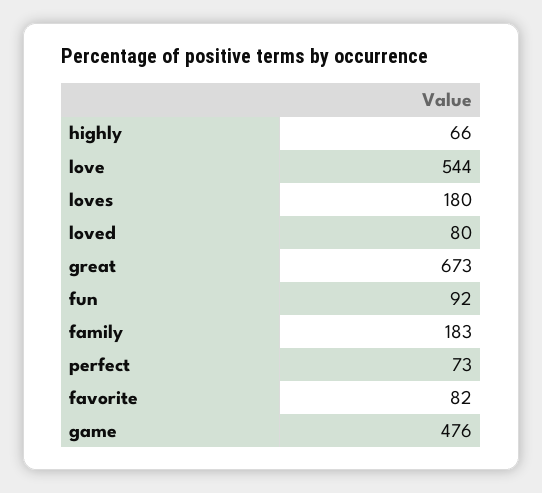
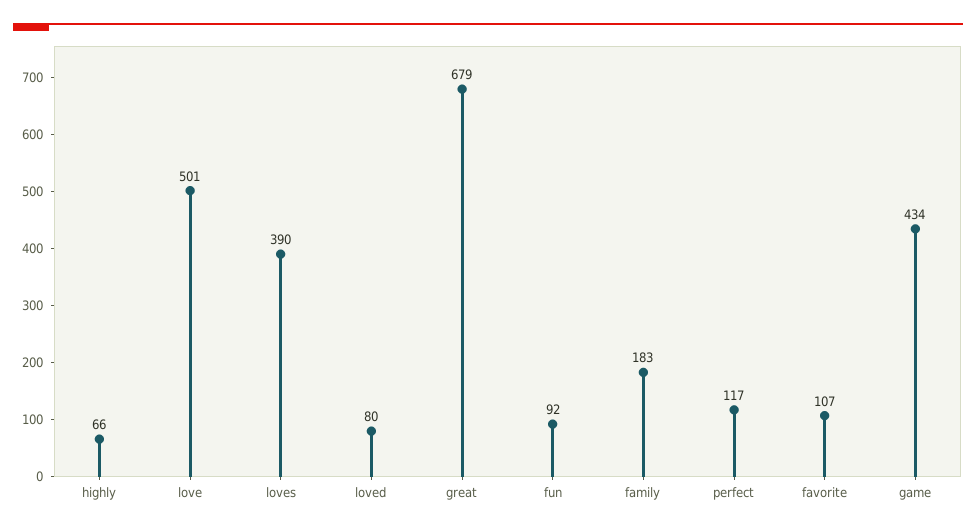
  {
    "highly": 66,
-   "love": 544,
+   "love": 501,
-   "loves": 180,
+   "loves": 390,
    "loved": 80,
-   "great": 673,
+   "great": 679,
    "fun": 92,
    "family": 183,
-   "perfect": 73,
+   "perfect": 117,
-   "favorite": 82,
+   "favorite": 107,
-   "game": 476
+   "game": 434
  }

